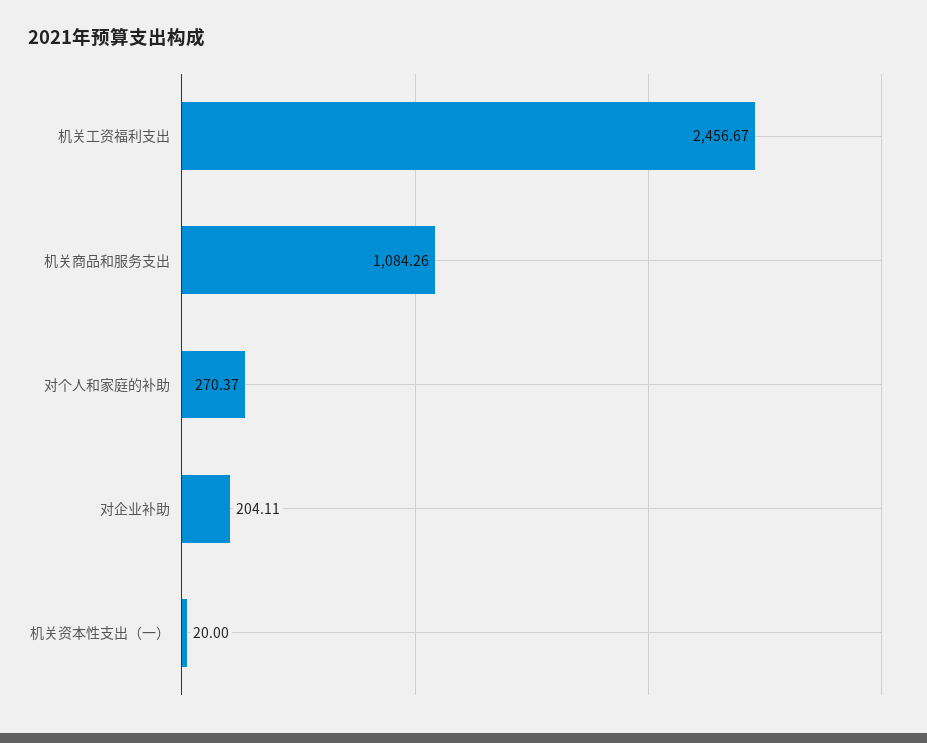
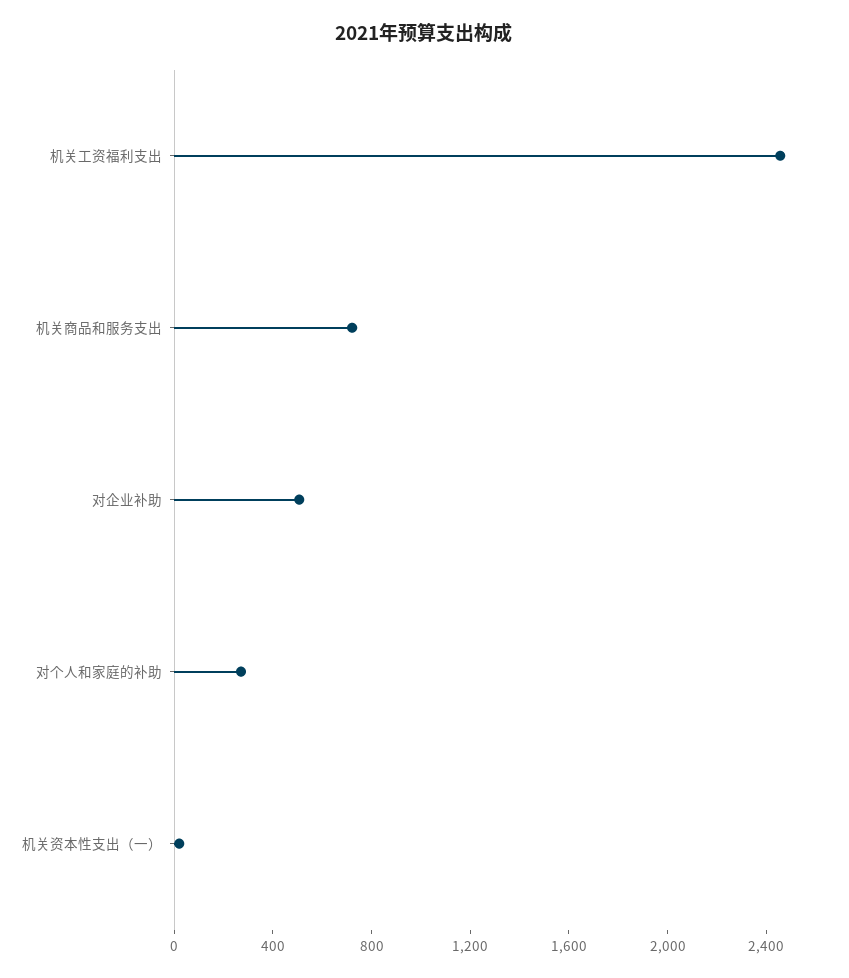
  {
    "机关工资福利支出": 2456.67,
-   "机关商品和服务支出": 1084.26,
+   "机关商品和服务支出": 700,
    "对个人和家庭的补助": 270.37,
-   "对企业补助": 204.11,
+   "对企业补助": 500,
    "机关资本性支出（一）": 20
  }

